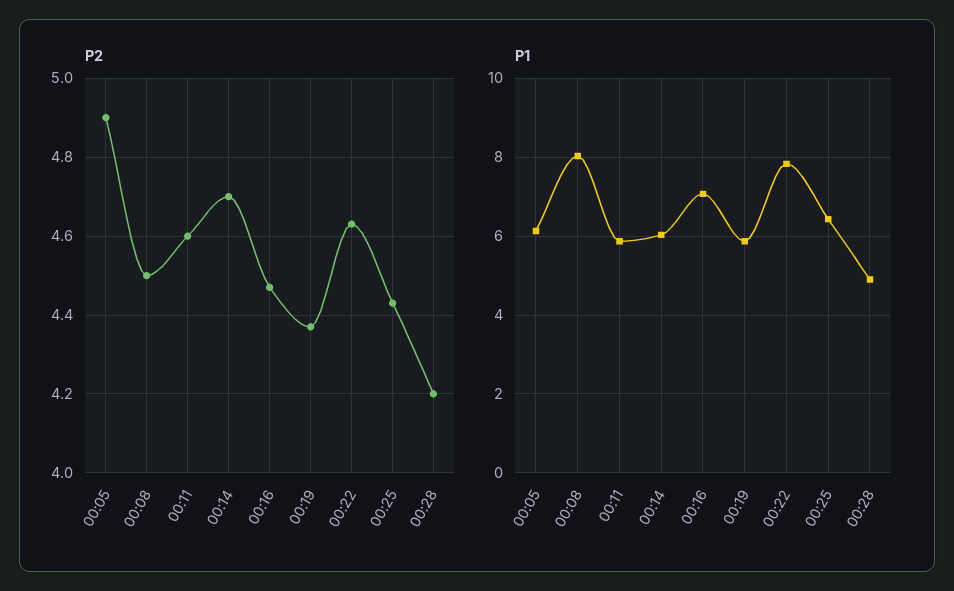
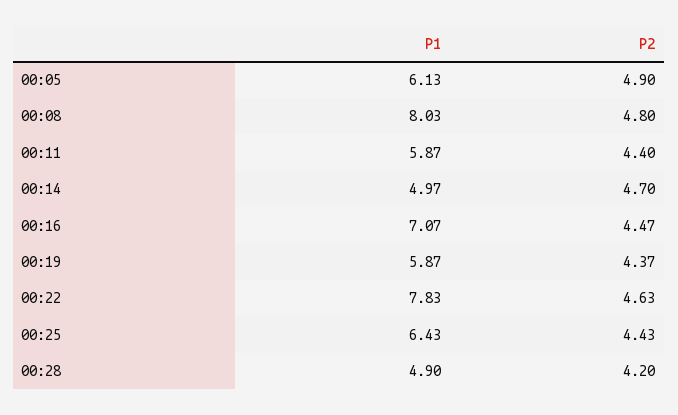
  {
    "P2": {
      "00:05": 4.9,
-     "00:08": 4.5,
+     "00:08": 4.8,
-     "00:11": 4.6,
+     "00:11": 4.4,
      "00:14": 4.7,
      "00:16": 4.47,
      "00:19": 4.37,
      "00:22": 4.63,
      "00:25": 4.43,
      "00:28": 4.2
    },
    "P1": {
      "00:05": 6.13,
      "00:08": 8.03,
      "00:11": 5.87,
-     "00:14": 6,
+     "00:14": 4.97,
      "00:16": 7.07,
      "00:19": 5.87,
      "00:22": 7.83,
      "00:25": 6.43,
      "00:28": 4.9
    }
  }

